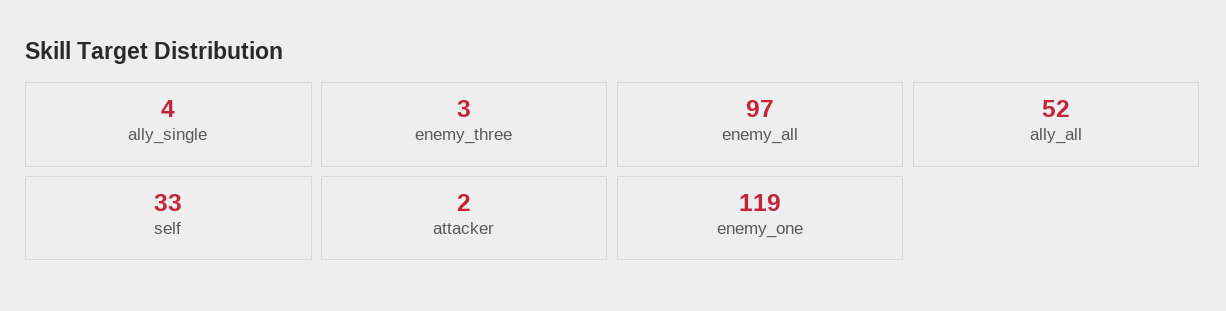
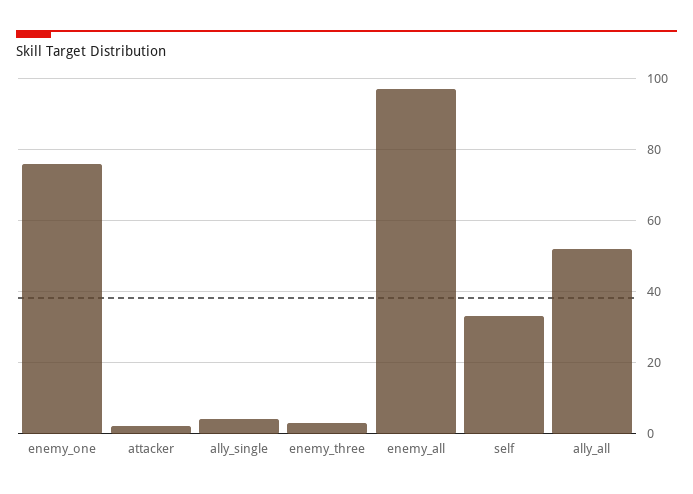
  {
    "ally_single": 4,
    "enemy_three": 3,
    "enemy_all": 97,
    "ally_all": 52,
    "self": 33,
    "attacker": 2,
-   "enemy_one": 119
+   "enemy_one": 75
  }

